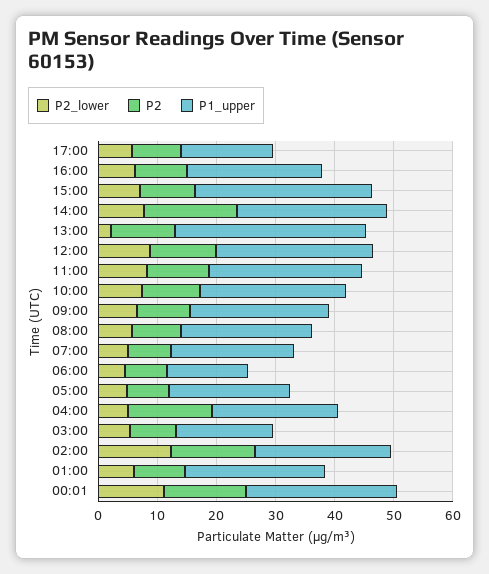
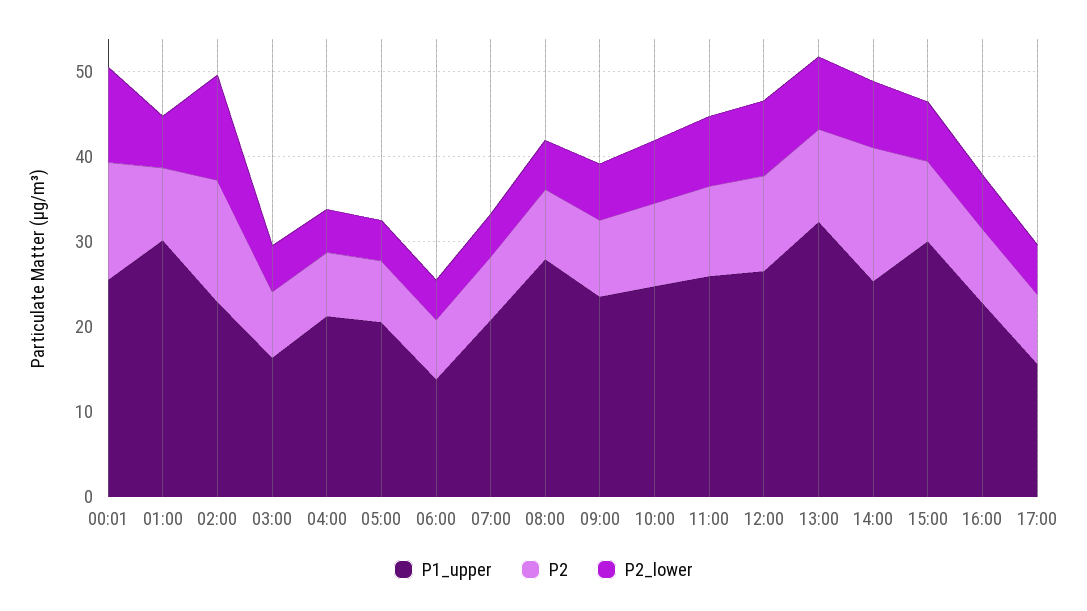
  {
    "P2_lower": {
      "17:00": 6,
      "16:00": 6,
      "15:00": 8,
      "14:00": 8,
-     "13:00": 2,
+     "13:00": 8,
      "12:00": 8,
      "11:00": 8,
      "10:00": 8,
      "09:00": 6,
      "08:00": 6,
      "07:00": 6,
      "06:00": 4,
      "05:00": 4,
      "04:00": 6,
      "03:00": 6,
      "02:00": 12,
      "01:00": 6,
      "00:01": 12
    },
    "P2": {
      "17:00": 8,
      "16:00": 8,
      "15:00": 10,
      "14:00": 16,
      "13:00": 10,
      "12:00": 12,
      "11:00": 10,
      "10:00": 10,
      "09:00": 10,
      "08:00": 8,
      "07:00": 8,
      "06:00": 8,
      "05:00": 8,
-     "04:00": 14,
+     "04:00": 8,
      "03:00": 8,
      "02:00": 14,
      "01:00": 8,
      "00:01": 14
    },
    "P1_upper": {
      "17:00": 16,
      "16:00": 22,
      "15:00": 30,
      "14:00": 26,
      "13:00": 32,
      "12:00": 26,
      "11:00": 26,
      "10:00": 24,
      "09:00": 24,
-     "08:00": 22,
+     "08:00": 28,
      "07:00": 20,
      "06:00": 14,
      "05:00": 20,
      "04:00": 22,
      "03:00": 16,
      "02:00": 22,
-     "01:00": 24,
+     "01:00": 30,
      "00:01": 26
    }
  }

